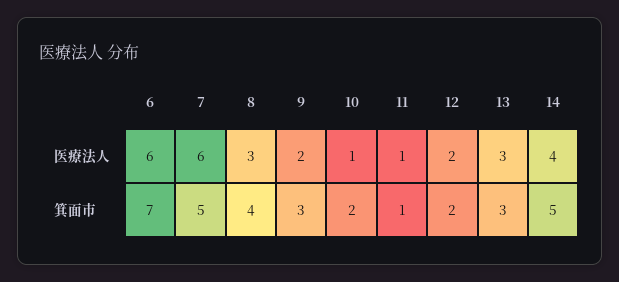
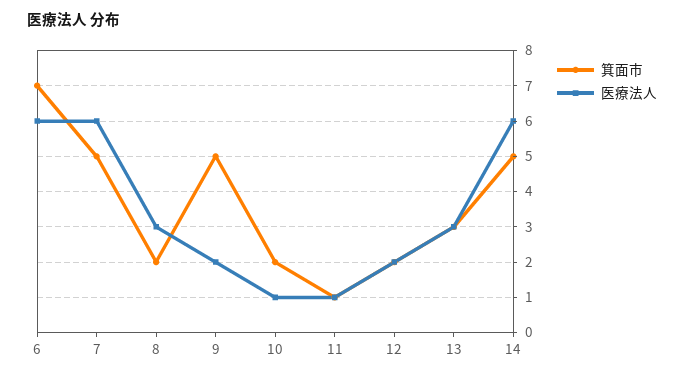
  {
    "医療法人": {
      "6": 6,
      "7": 6,
      "8": 3,
      "9": 2,
      "10": 1,
      "11": 1,
      "12": 2,
      "13": 3,
-     "14": 4
+     "14": 6
    },
    "箕面市": {
      "6": 7,
      "7": 5,
-     "8": 4,
+     "8": 2,
-     "9": 3,
+     "9": 5,
      "10": 2,
      "11": 1,
      "12": 2,
      "13": 3,
      "14": 5
    }
  }

